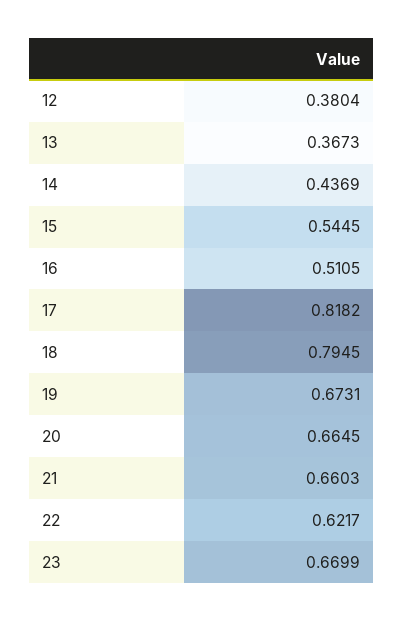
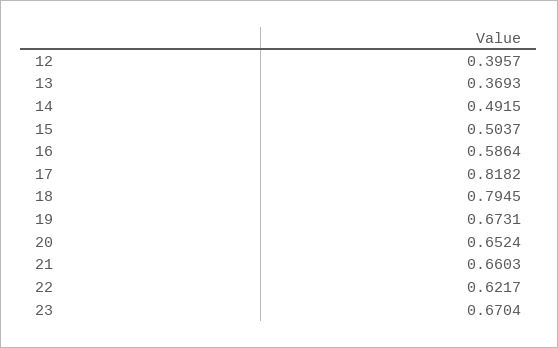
  {
-   "12": 0.3804,
+   "12": 0.3957,
-   "13": 0.3673,
+   "13": 0.3693,
-   "14": 0.4369,
+   "14": 0.4915,
-   "15": 0.5445,
+   "15": 0.5037,
-   "16": 0.5105,
+   "16": 0.5864,
    "17": 0.8182,
    "18": 0.7945,
    "19": 0.6731,
-   "20": 0.6645,
+   "20": 0.6524,
    "21": 0.6603,
    "22": 0.6217,
-   "23": 0.6699
+   "23": 0.6704
  }

